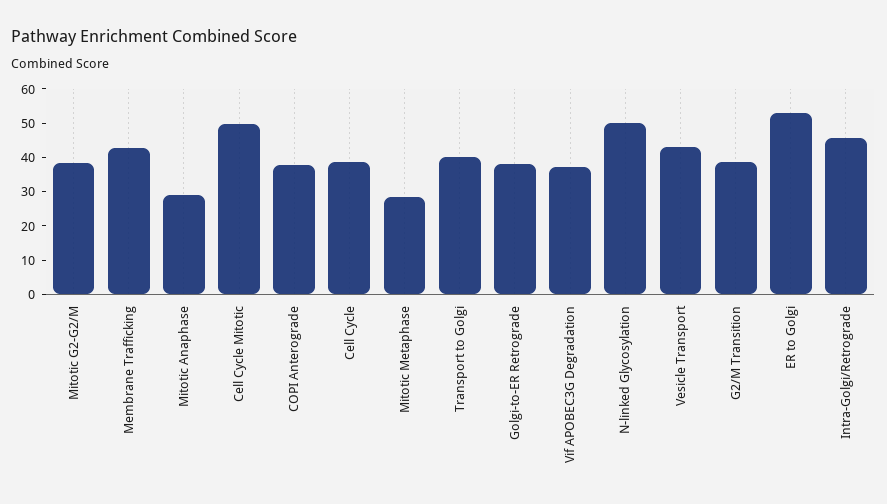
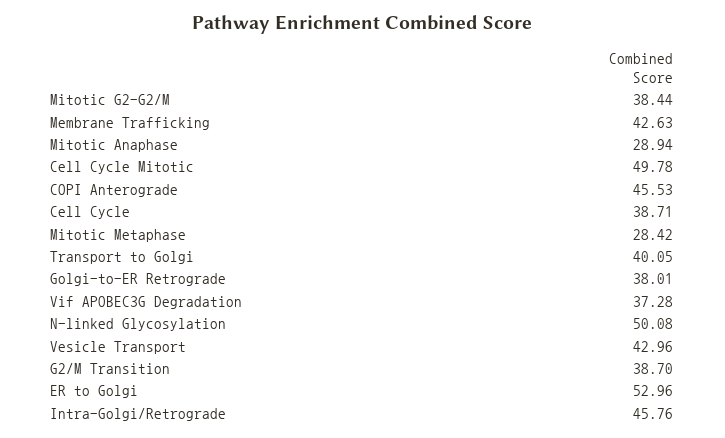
  {
    "Mitotic G2-G2/M": 38.44,
    "Membrane Trafficking": 42.63,
    "Mitotic Anaphase": 28.94,
    "Cell Cycle Mitotic": 49.78,
-   "COPI Anterograde": 37.5,
+   "COPI Anterograde": 45.53,
    "Cell Cycle": 38.71,
    "Mitotic Metaphase": 28.42,
    "Transport to Golgi": 40.05,
    "Golgi-to-ER Retrograde": 38.01,
    "Vif APOBEC3G Degradation": 37.28,
    "N-linked Glycosylation": 50.08,
    "Vesicle Transport": 42.96,
    "G2/M Transition": 38.7,
    "ER to Golgi": 52.96,
    "Intra-Golgi/Retrograde": 45.76
  }

